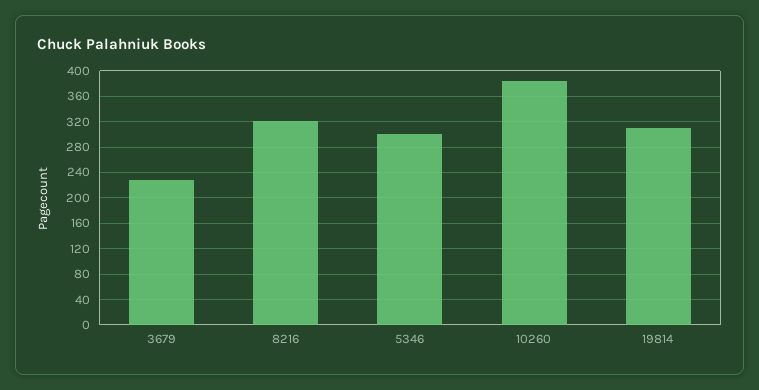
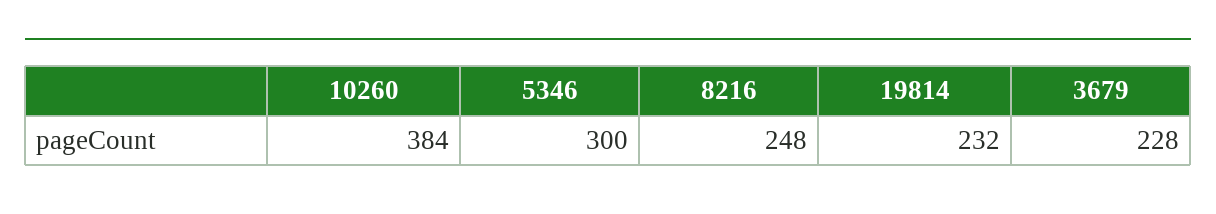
  {
    "3679": 228,
-   "8216": 320,
+   "8216": 248,
    "5346": 300,
    "10260": 384,
-   "19814": 310
+   "19814": 232
  }

